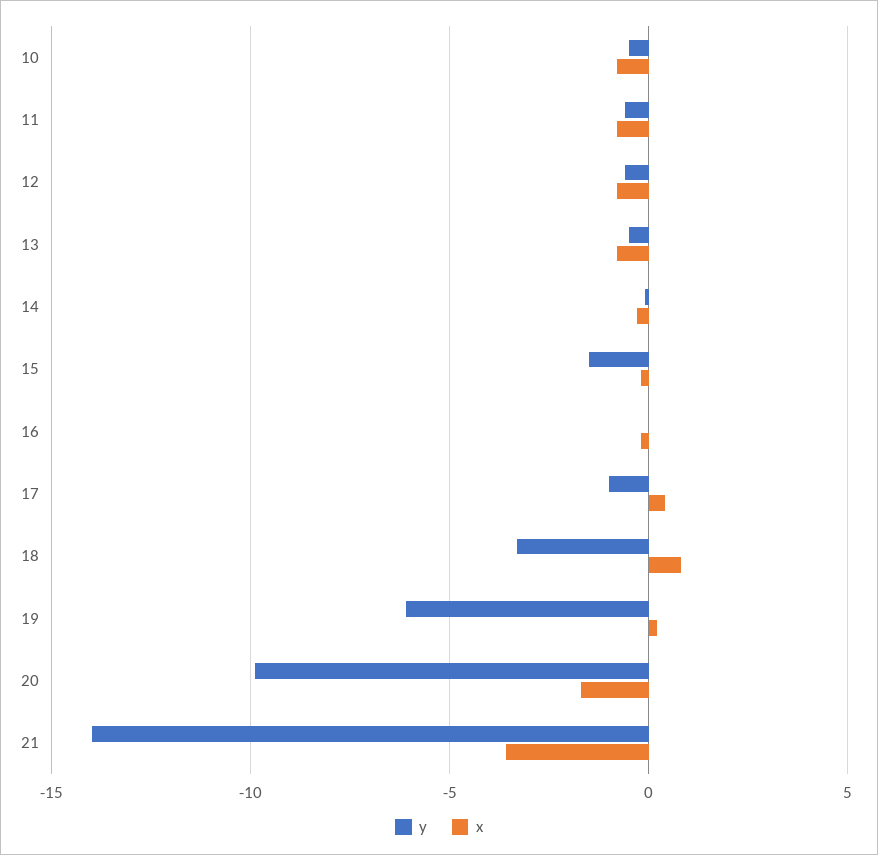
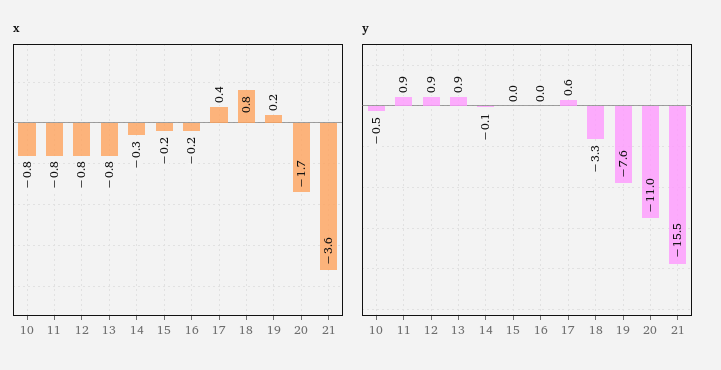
  {
    "y": {
      "10": -0.5,
-     "11": -0.5,
+     "11": 0.9,
-     "12": -0.5,
+     "12": 0.9,
-     "13": -0.5,
+     "13": 0.9,
      "14": -0.1,
-     "15": -1.5,
+     "15": 0,
      "16": 0,
-     "17": -1,
+     "17": 0.6,
      "18": -3.3,
-     "19": -6,
+     "19": -7.6,
-     "20": -10,
+     "20": -11,
-     "21": -14
+     "21": -15.5
    },
    "x": {
      "10": -0.8,
      "11": -0.8,
      "12": -0.8,
      "13": -0.8,
      "14": -0.3,
      "15": -0.2,
      "16": -0.2,
      "17": 0.4,
      "18": 0.8,
      "19": 0.2,
      "20": -1.7,
      "21": -3.6
    }
  }

